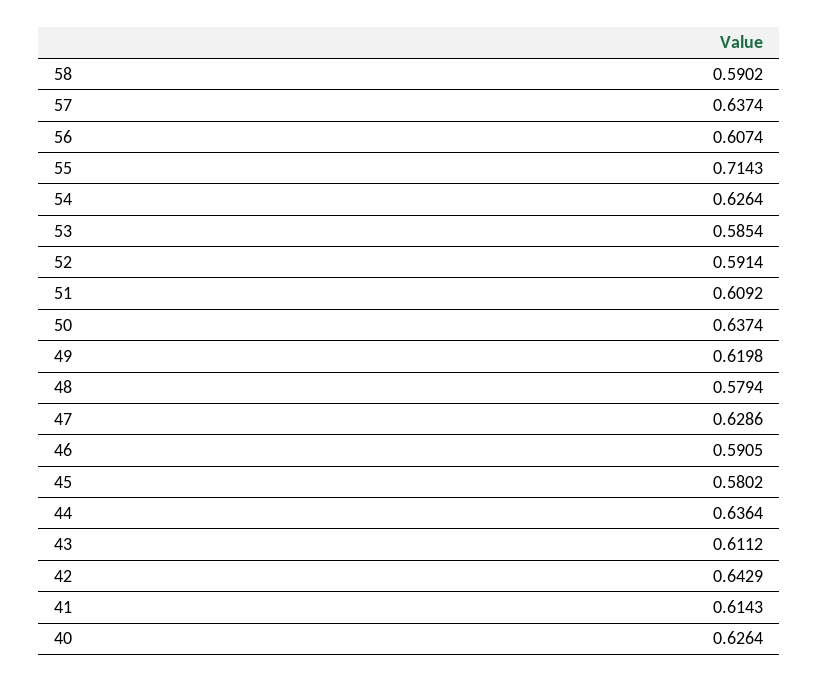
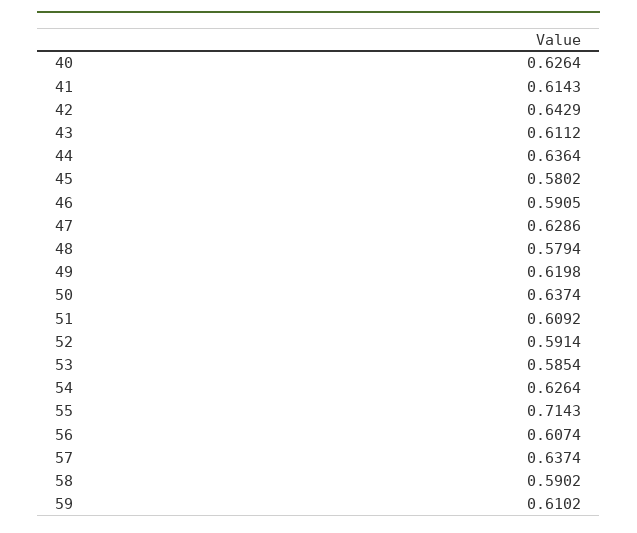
  {
    "58": 0.5902,
    "57": 0.6374,
    "56": 0.6074,
    "55": 0.7143,
    "54": 0.6264,
    "53": 0.5854,
    "52": 0.5914,
    "51": 0.6092,
    "50": 0.6374,
    "49": 0.6198,
    "48": 0.5794,
    "47": 0.6286,
    "46": 0.5905,
    "45": 0.5802,
    "44": 0.6364,
    "43": 0.6112,
    "42": 0.6429,
    "41": 0.6143,
-   "40": 0.6264
+   "40": 0.6264,
+   "59": 0.6102
  }

